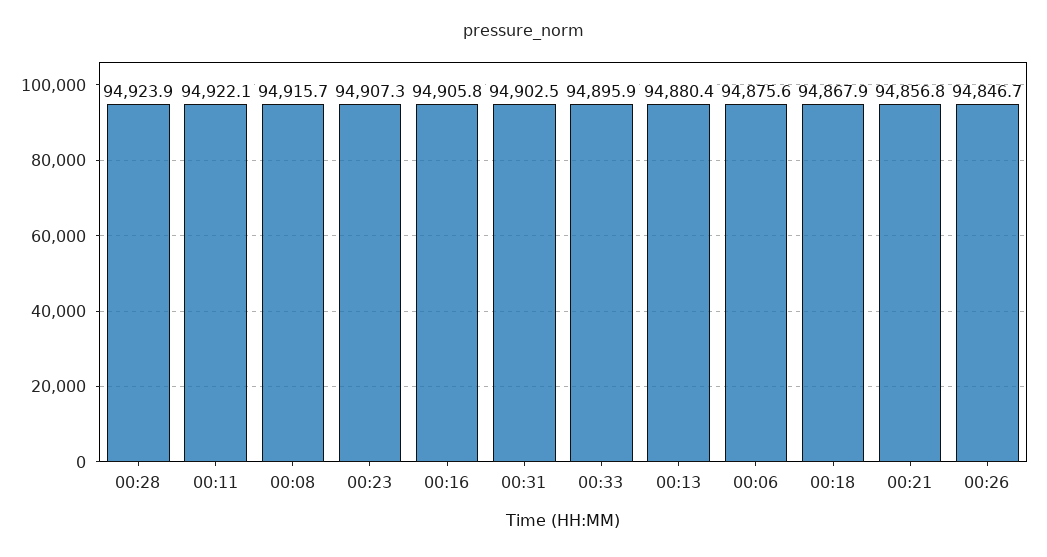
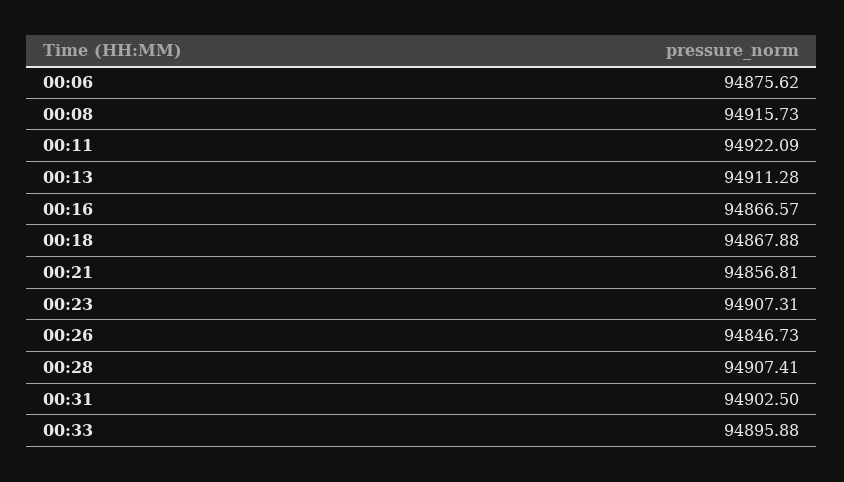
  {
-   "00:28": 94923.9,
+   "00:28": 94907.41,
    "00:11": 94922.09,
    "00:08": 94915.73,
    "00:23": 94907.31,
-   "00:16": 94905.8,
+   "00:16": 94866.57,
    "00:31": 94902.5,
    "00:33": 94895.88,
-   "00:13": 94880.4,
+   "00:13": 94911.28,
    "00:06": 94875.62,
    "00:18": 94867.88,
    "00:21": 94856.81,
    "00:26": 94846.73
  }

